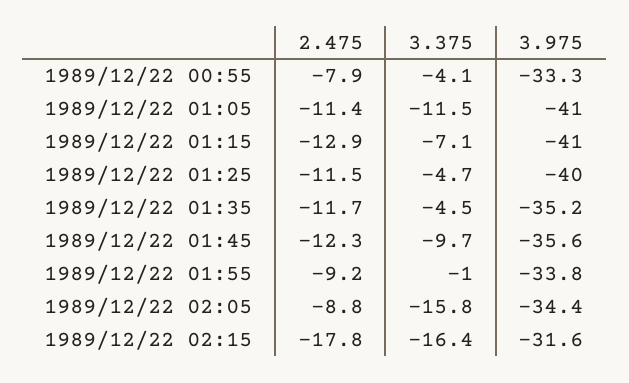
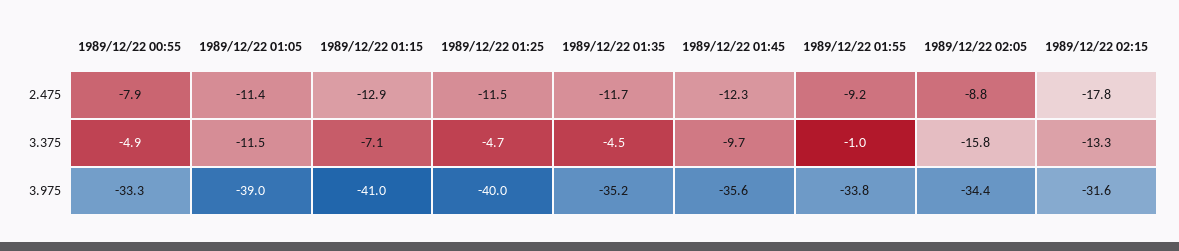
  {
    "2.475": {
      "1989/12/22 00:55": -7.9,
      "1989/12/22 01:05": -11.4,
      "1989/12/22 01:15": -12.9,
      "1989/12/22 01:25": -11.5,
      "1989/12/22 01:35": -11.7,
      "1989/12/22 01:45": -12.3,
      "1989/12/22 01:55": -9.2,
      "1989/12/22 02:05": -8.8,
      "1989/12/22 02:15": -17.8
    },
    "3.375": {
-     "1989/12/22 00:55": -4.1,
+     "1989/12/22 00:55": -4.9,
      "1989/12/22 01:05": -11.5,
      "1989/12/22 01:15": -7.1,
      "1989/12/22 01:25": -4.7,
      "1989/12/22 01:35": -4.5,
      "1989/12/22 01:45": -9.7,
      "1989/12/22 01:55": -1,
      "1989/12/22 02:05": -15.8,
-     "1989/12/22 02:15": -16.4
+     "1989/12/22 02:15": -13.3
    },
    "3.975": {
      "1989/12/22 00:55": -33.3,
-     "1989/12/22 01:05": -41,
+     "1989/12/22 01:05": -39,
      "1989/12/22 01:15": -41,
      "1989/12/22 01:25": -40,
      "1989/12/22 01:35": -35.2,
      "1989/12/22 01:45": -35.6,
      "1989/12/22 01:55": -33.8,
      "1989/12/22 02:05": -34.4,
      "1989/12/22 02:15": -31.6
    }
  }

